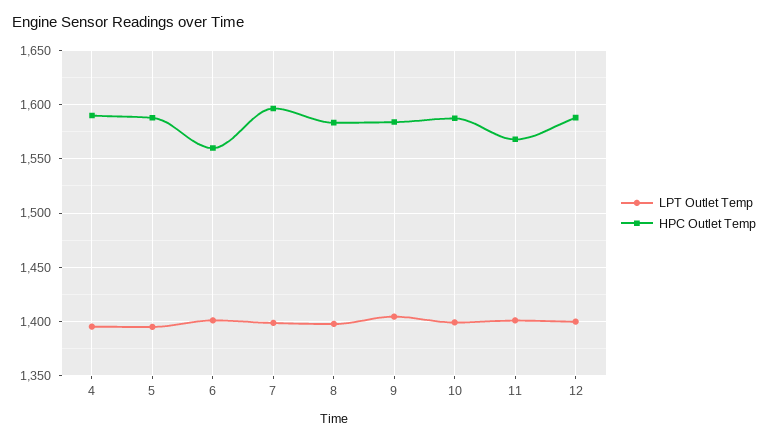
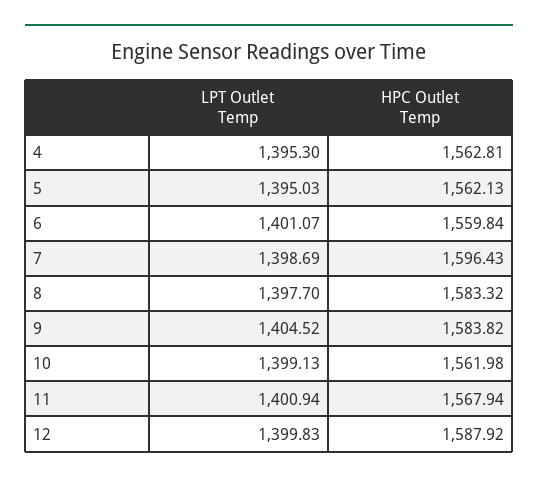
  {
    "LPT Outlet Temp": {
      "4": 1395.3,
      "5": 1395.03,
      "6": 1401.07,
      "7": 1398.69,
      "8": 1397.7,
      "9": 1404.52,
      "10": 1399.13,
      "11": 1400.94,
      "12": 1399.83
    },
    "HPC Outlet Temp": {
-     "4": 1590,
+     "4": 1562.81,
-     "5": 1590,
+     "5": 1562.13,
      "6": 1559.84,
      "7": 1596.43,
      "8": 1583.32,
      "9": 1583.82,
-     "10": 1590,
+     "10": 1561.98,
      "11": 1567.94,
      "12": 1587.92
    }
  }

